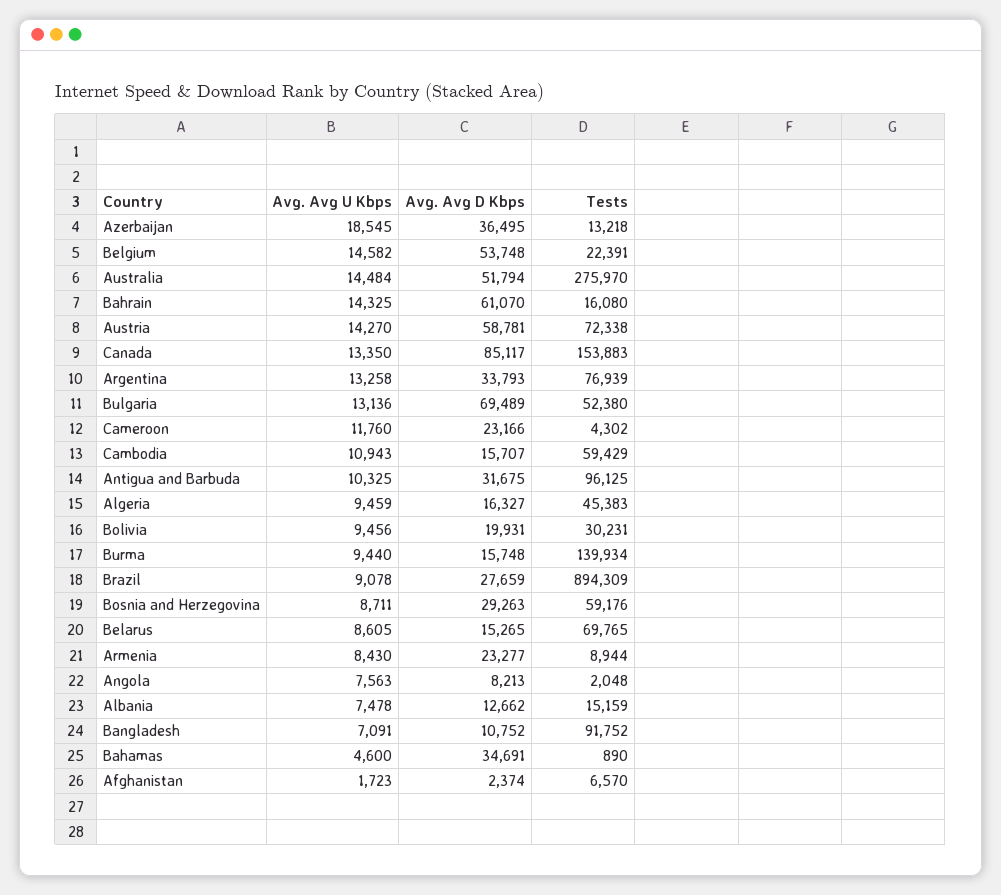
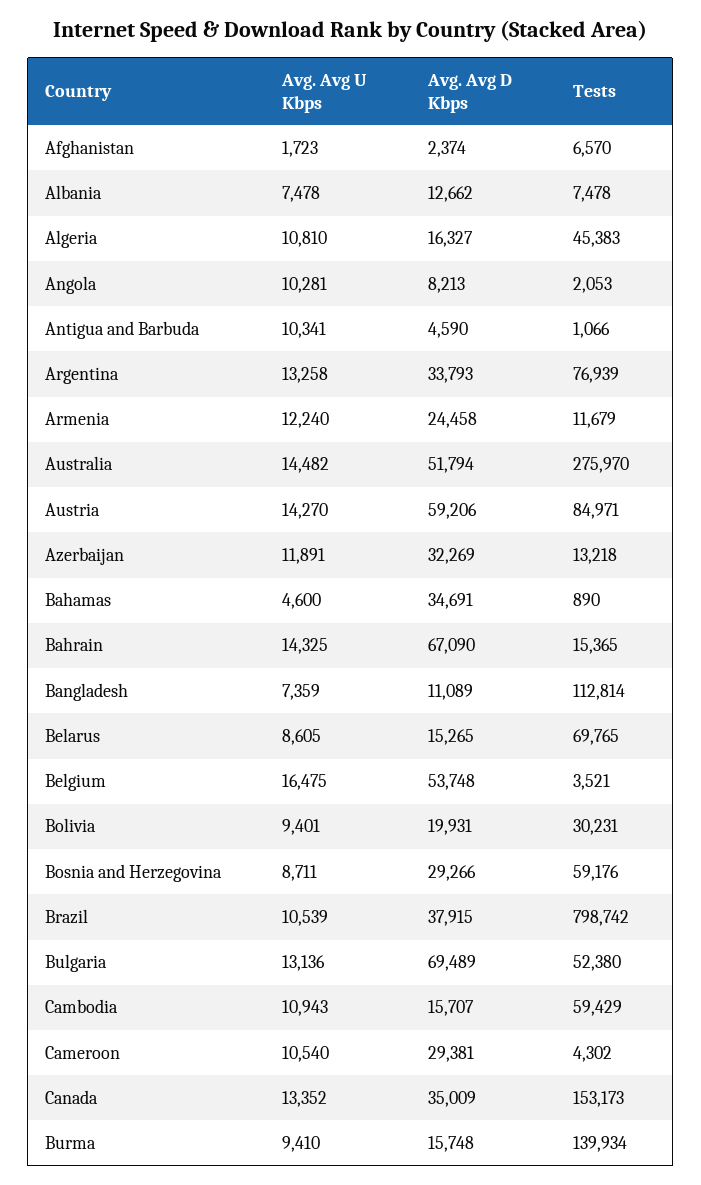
  {
    "Avg. Avg U Kbps": {
-     "Azerbaijan": 18545,
+     "Azerbaijan": 11891,
-     "Belgium": 14582,
+     "Belgium": 16475,
-     "Australia": 14484,
+     "Australia": 14482,
      "Bahrain": 14325,
      "Austria": 14270,
-     "Canada": 13350,
+     "Canada": 13352,
      "Argentina": 13258,
      "Bulgaria": 13136,
-     "Cameroon": 11760,
+     "Cameroon": 10540,
      "Cambodia": 10943,
-     "Antigua and Barbuda": 10325,
+     "Antigua and Barbuda": 10341,
-     "Algeria": 9459,
+     "Algeria": 10810,
-     "Bolivia": 9456,
+     "Bolivia": 9401,
-     "Burma": 9440,
+     "Burma": 9410,
-     "Brazil": 9078,
+     "Brazil": 10539,
      "Bosnia and Herzegovina": 8711,
      "Belarus": 8605,
-     "Armenia": 8430,
+     "Armenia": 12240,
-     "Angola": 7563,
+     "Angola": 10281,
      "Albania": 7478,
-     "Bangladesh": 7091,
+     "Bangladesh": 7359,
      "Bahamas": 4600,
      "Afghanistan": 1723
    },
    "Avg. Avg D Kbps": {
-     "Azerbaijan": 36495,
+     "Azerbaijan": 32269,
      "Belgium": 53748,
      "Australia": 51794,
-     "Bahrain": 61070,
+     "Bahrain": 67090,
-     "Austria": 58781,
+     "Austria": 59206,
-     "Canada": 85117,
+     "Canada": 35009,
      "Argentina": 33793,
      "Bulgaria": 69489,
-     "Cameroon": 23166,
+     "Cameroon": 29381,
      "Cambodia": 15707,
-     "Antigua and Barbuda": 31675,
+     "Antigua and Barbuda": 4590,
      "Algeria": 16327,
      "Bolivia": 19931,
      "Burma": 15748,
-     "Brazil": 27659,
+     "Brazil": 37915,
-     "Bosnia and Herzegovina": 29263,
+     "Bosnia and Herzegovina": 29266,
      "Belarus": 15265,
-     "Armenia": 23277,
+     "Armenia": 24458,
      "Angola": 8213,
      "Albania": 12662,
-     "Bangladesh": 10752,
+     "Bangladesh": 11089,
      "Bahamas": 34691,
      "Afghanistan": 2374
    },
    "Tests": {
      "Azerbaijan": 13218,
-     "Belgium": 22391,
+     "Belgium": 3521,
      "Australia": 275970,
-     "Bahrain": 16080,
+     "Bahrain": 15365,
-     "Austria": 72338,
+     "Austria": 84971,
-     "Canada": 153883,
+     "Canada": 153173,
      "Argentina": 76939,
      "Bulgaria": 52380,
      "Cameroon": 4302,
      "Cambodia": 59429,
-     "Antigua and Barbuda": 96125,
+     "Antigua and Barbuda": 1066,
      "Algeria": 45383,
      "Bolivia": 30231,
      "Burma": 139934,
-     "Brazil": 894309,
+     "Brazil": 798742,
      "Bosnia and Herzegovina": 59176,
      "Belarus": 69765,
-     "Armenia": 8944,
+     "Armenia": 11679,
-     "Angola": 2048,
+     "Angola": 2053,
-     "Albania": 15159,
+     "Albania": 7478,
-     "Bangladesh": 91752,
+     "Bangladesh": 112814,
      "Bahamas": 890,
      "Afghanistan": 6570
    }
  }

